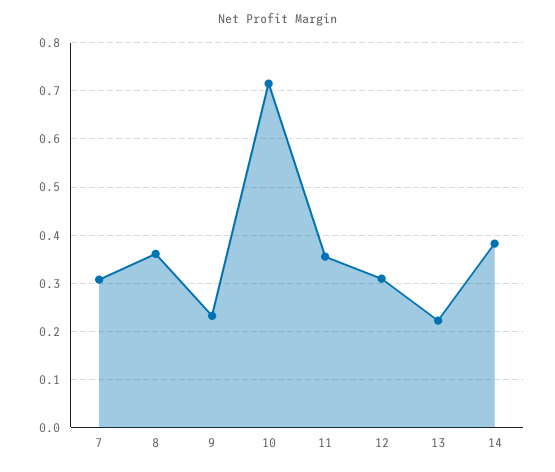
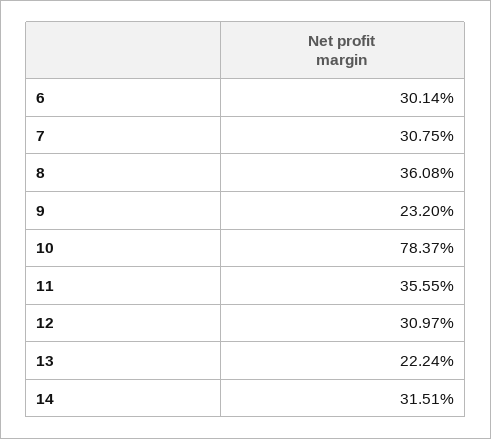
  {
    "7": 0.3075,
    "8": 0.3608,
    "9": 0.232,
-   "10": 0.72,
+   "10": 0.7837,
    "11": 0.3555,
    "12": 0.3097,
    "13": 0.2224,
-   "14": 0.38
+   "14": 0.3151,
+   "6": 0.3014
  }

